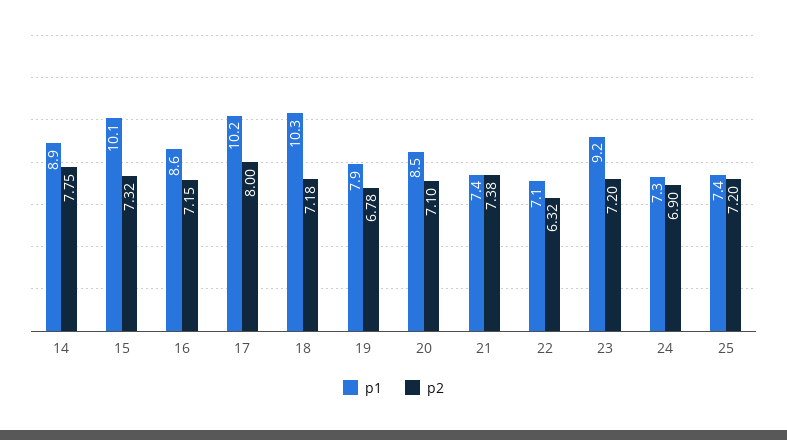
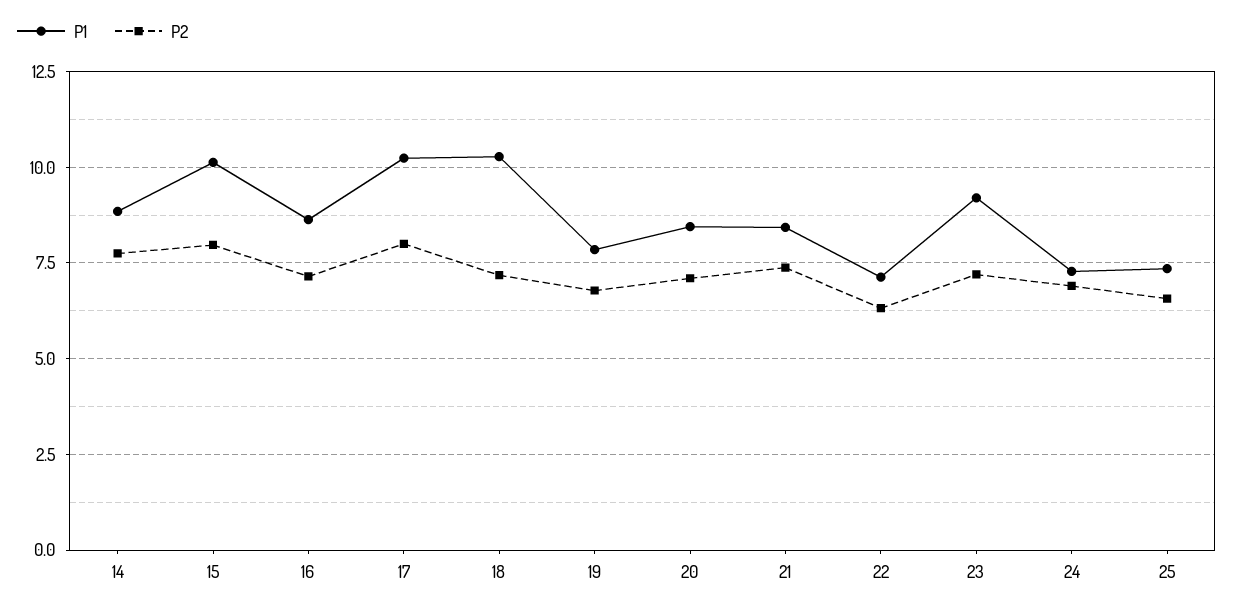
  {
    "p1": {
      "14": 8.9,
      "15": 10.1,
      "16": 8.6,
      "17": 10.2,
      "18": 10.3,
      "19": 7.9,
      "20": 8.5,
-     "21": 7.4,
+     "21": 8.5,
      "22": 7.1,
      "23": 9.2,
      "24": 7.3,
      "25": 7.4
    },
    "p2": {
      "14": 7.75,
-     "15": 7.32,
+     "15": 8,
      "16": 7.15,
      "17": 8,
      "18": 7.18,
      "19": 6.78,
      "20": 7.1,
      "21": 7.38,
      "22": 6.32,
      "23": 7.2,
      "24": 6.9,
-     "25": 7.2
+     "25": 6.5
    }
  }

